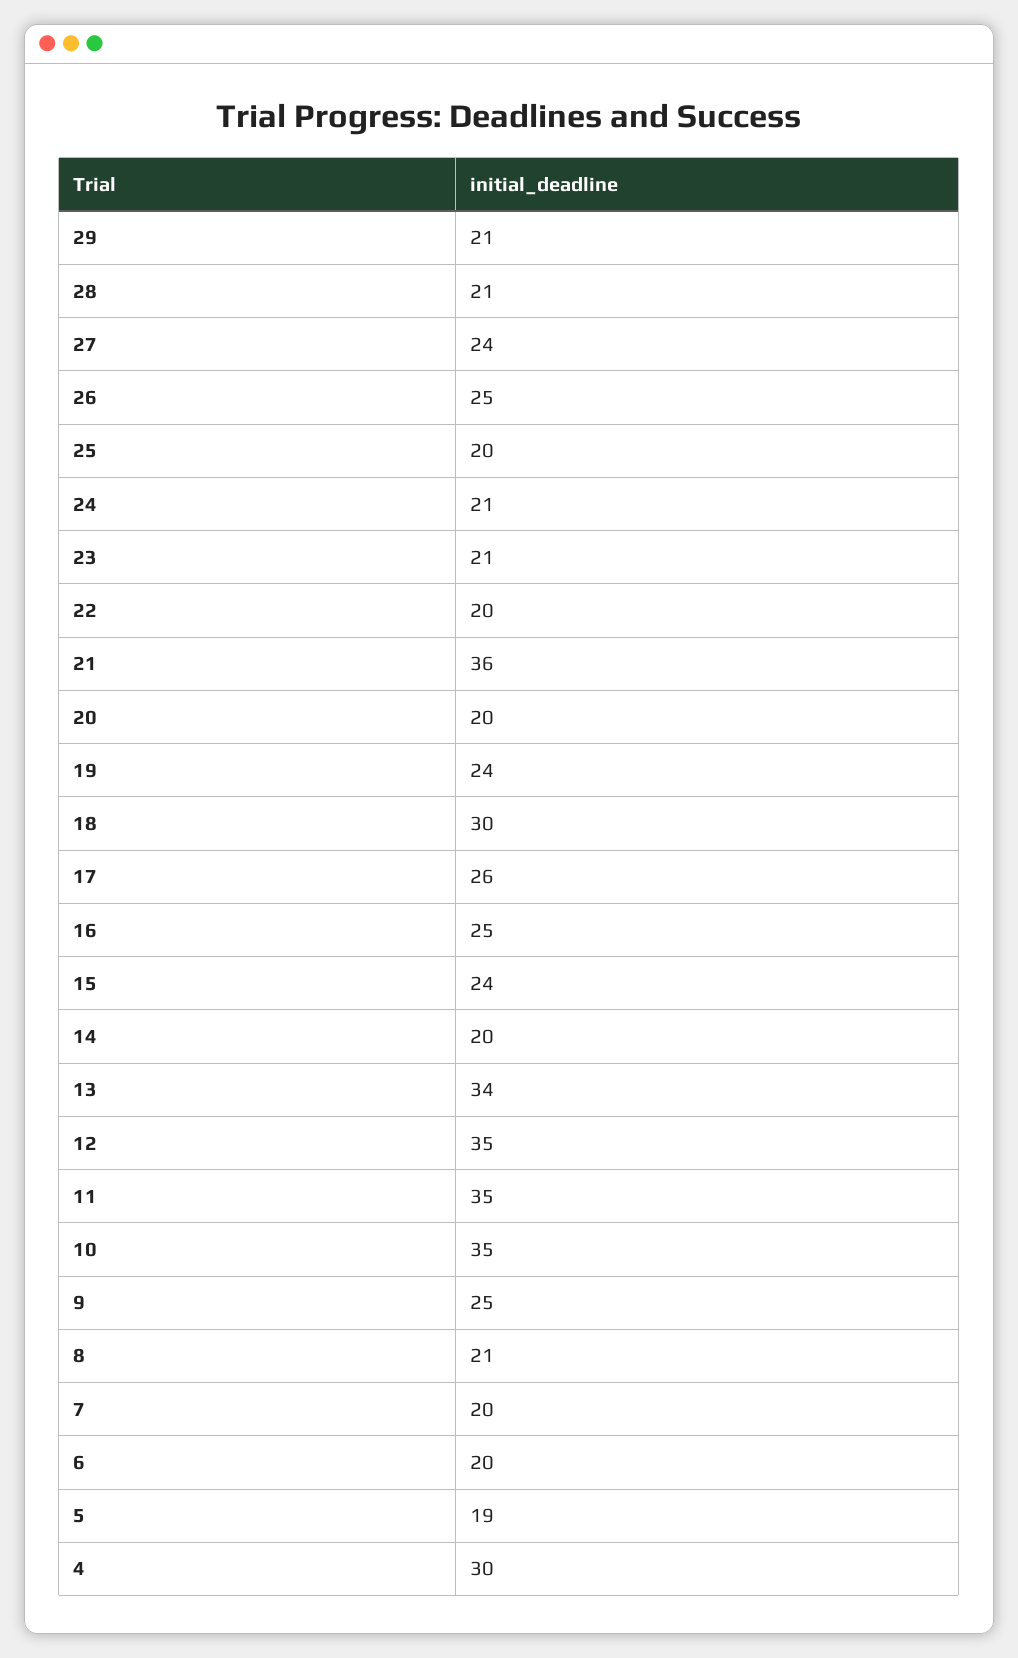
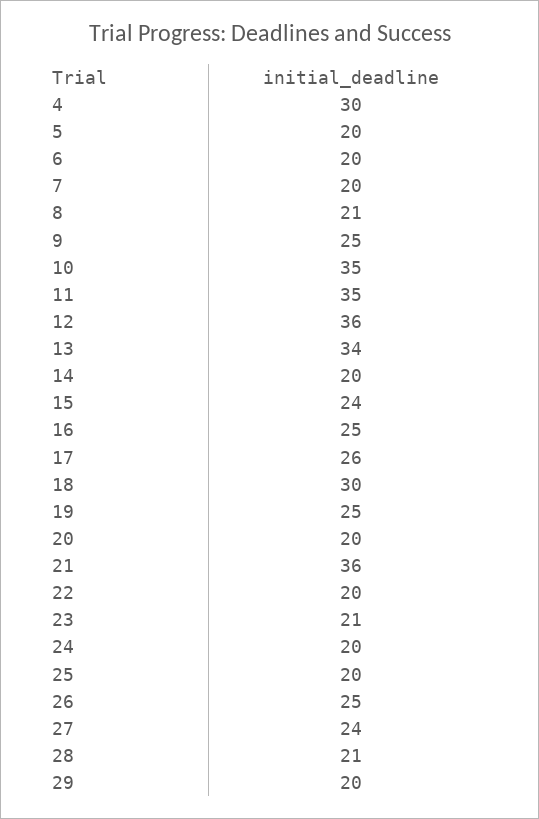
  {
-   "29": 21,
+   "29": 20,
    "28": 21,
    "27": 24,
    "26": 25,
    "25": 20,
-   "24": 21,
+   "24": 20,
    "23": 21,
    "22": 20,
    "21": 36,
    "20": 20,
-   "19": 24,
+   "19": 25,
    "18": 30,
    "17": 26,
    "16": 25,
    "15": 24,
    "14": 20,
    "13": 34,
-   "12": 35,
+   "12": 36,
    "11": 35,
    "10": 35,
    "9": 25,
    "8": 21,
    "7": 20,
    "6": 20,
-   "5": 19,
+   "5": 20,
    "4": 30
  }

